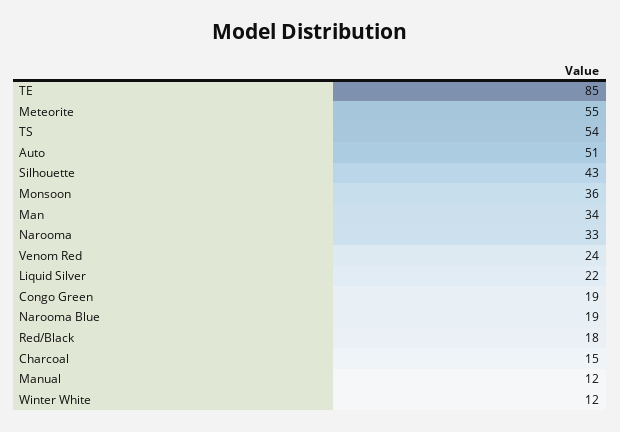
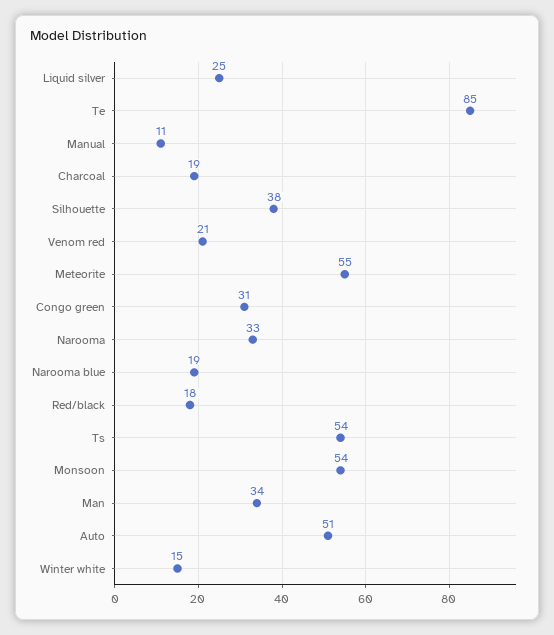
  {
    "TE": 85,
    "Meteorite": 55,
    "TS": 54,
    "Auto": 51,
-   "Silhouette": 43,
+   "Silhouette": 38,
-   "Monsoon": 36,
+   "Monsoon": 54,
    "Man": 34,
    "Narooma": 33,
-   "Venom Red": 24,
+   "Venom Red": 21,
-   "Liquid Silver": 22,
+   "Liquid Silver": 25,
-   "Congo Green": 19,
+   "Congo Green": 31,
    "Narooma Blue": 19,
    "Red/Black": 18,
-   "Charcoal": 15,
+   "Charcoal": 19,
-   "Manual": 12,
+   "Manual": 11,
-   "Winter White": 12
+   "Winter White": 15
  }

